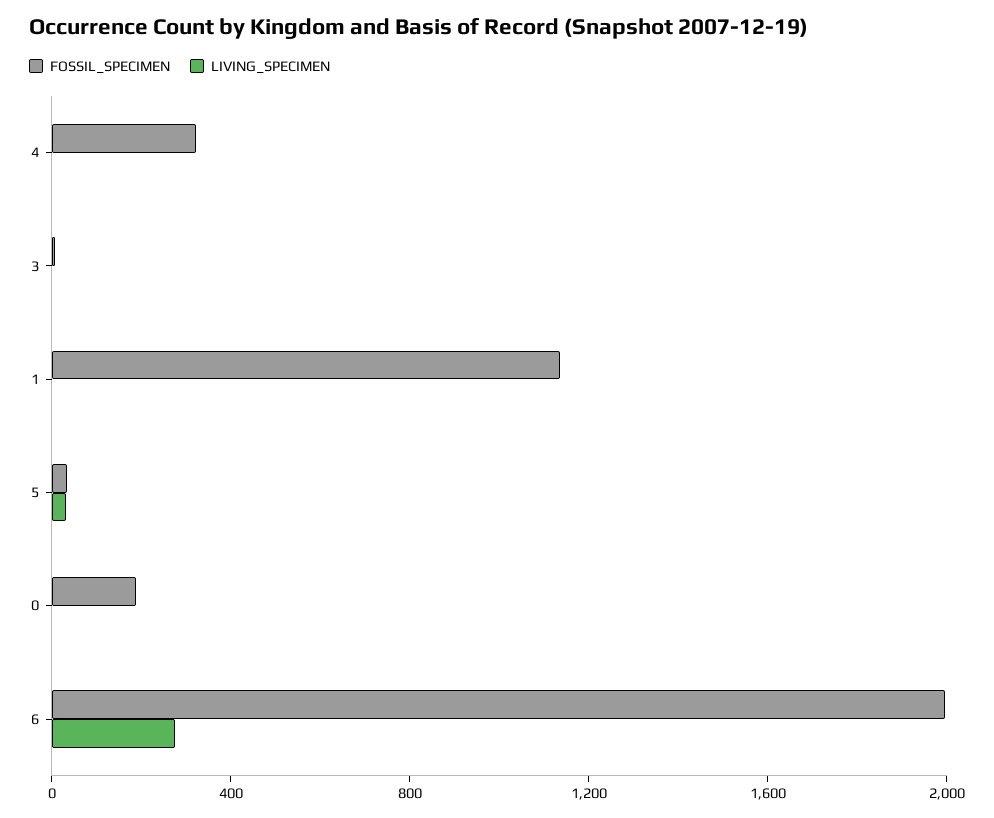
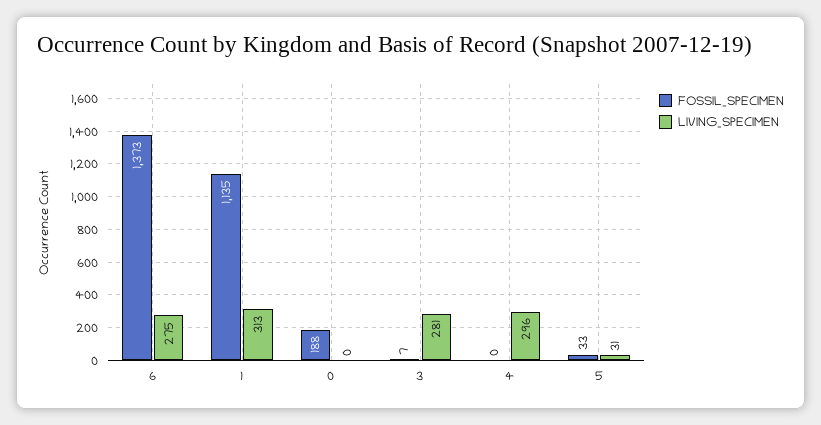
  {
    "FOSSIL_SPECIMEN": {
-     "4": 300,
+     "4": 0,
      "3": 7,
      "1": 1135,
      "5": 33,
      "0": 188,
-     "6": 2000
+     "6": 1373
    },
    "LIVING_SPECIMEN": {
-     "4": 0,
+     "4": 296,
-     "3": 0,
+     "3": 281,
-     "1": 0,
+     "1": 313,
      "5": 31,
      "0": 0,
      "6": 275
    }
  }

